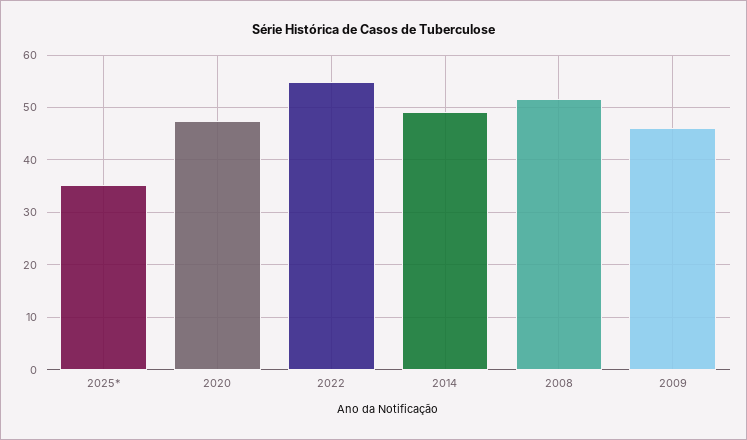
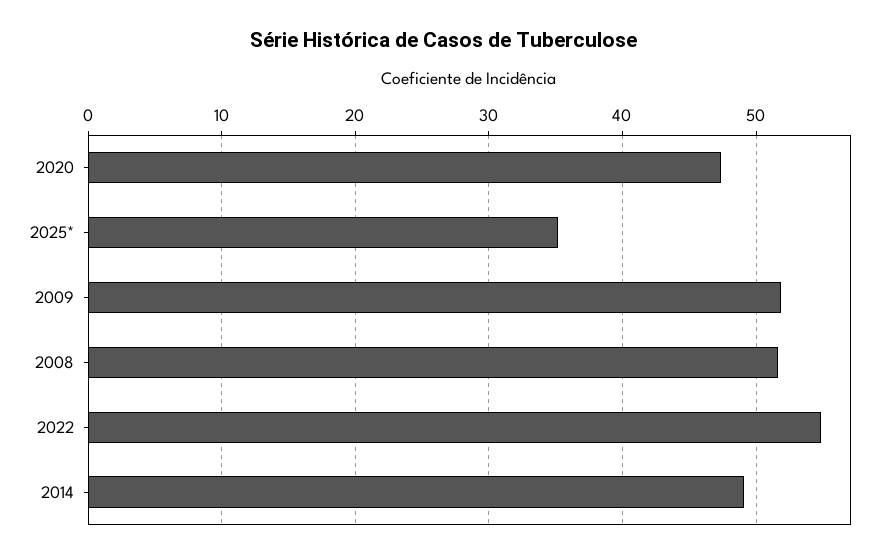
  {
    "2025*": 35,
    "2020": 47,
    "2022": 55,
    "2014": 49,
    "2008": 52,
-   "2009": 46
+   "2009": 52
  }

